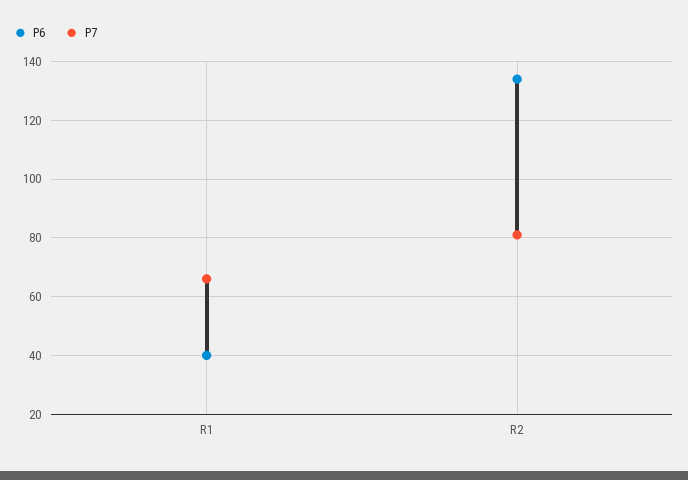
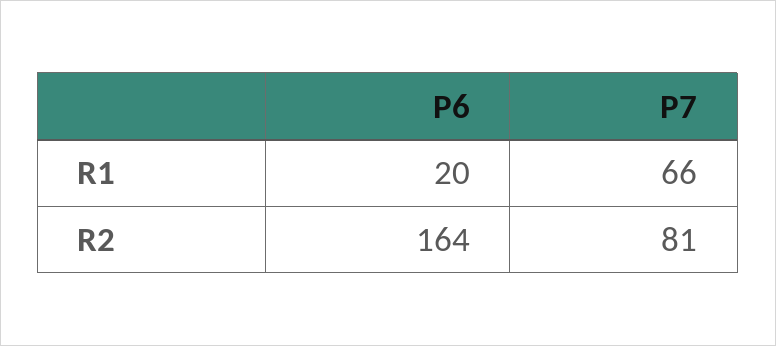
  {
    "P6": {
-     "R1": 40,
+     "R1": 20,
-     "R2": 135
+     "R2": 164
    },
    "P7": {
      "R1": 66,
      "R2": 81
    }
  }

